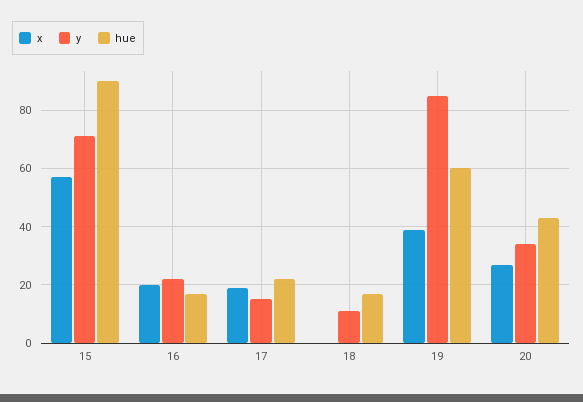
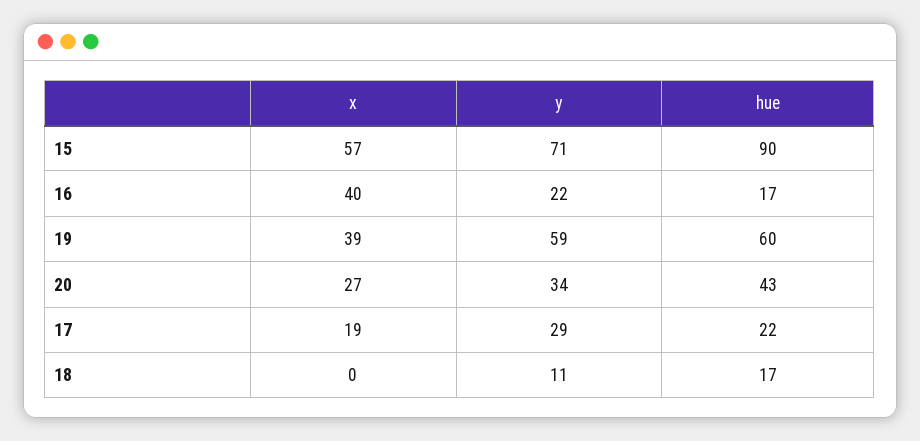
  {
    "x": {
      "15": 57,
-     "16": 20,
+     "16": 40,
      "17": 19,
      "18": 0,
      "19": 39,
      "20": 27
    },
    "y": {
      "15": 71,
      "16": 22,
-     "17": 15,
+     "17": 29,
      "18": 11,
-     "19": 85,
+     "19": 59,
      "20": 34
    },
    "hue": {
      "15": 90,
      "16": 17,
      "17": 22,
      "18": 17,
      "19": 60,
      "20": 43
    }
  }

